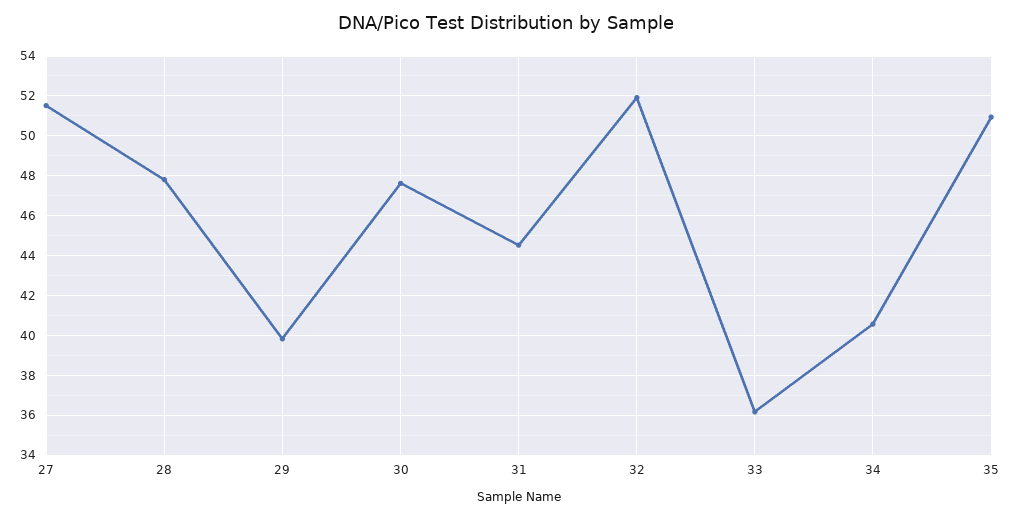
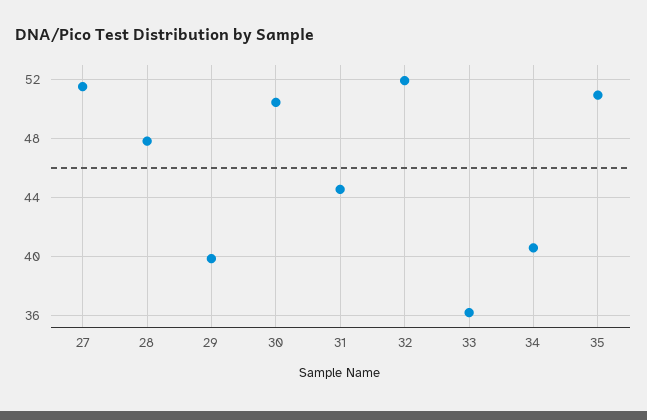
  {
    "27": 51.5,
    "28": 48,
    "29": 40,
-   "30": 47.5,
+   "30": 50.5,
    "31": 44.5,
    "32": 52,
    "33": 36,
    "34": 40.5,
    "35": 51
  }

